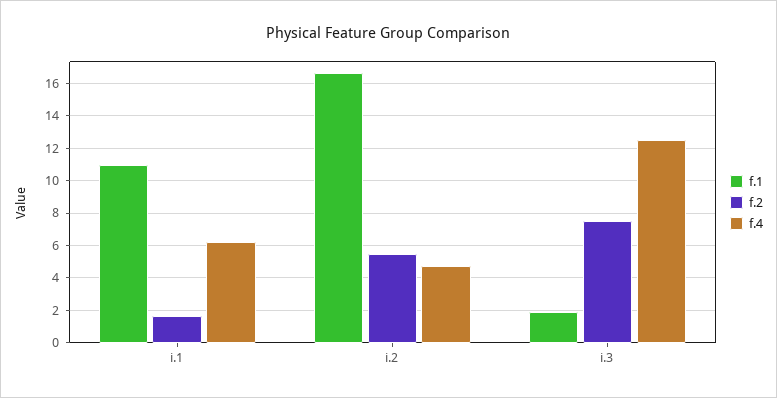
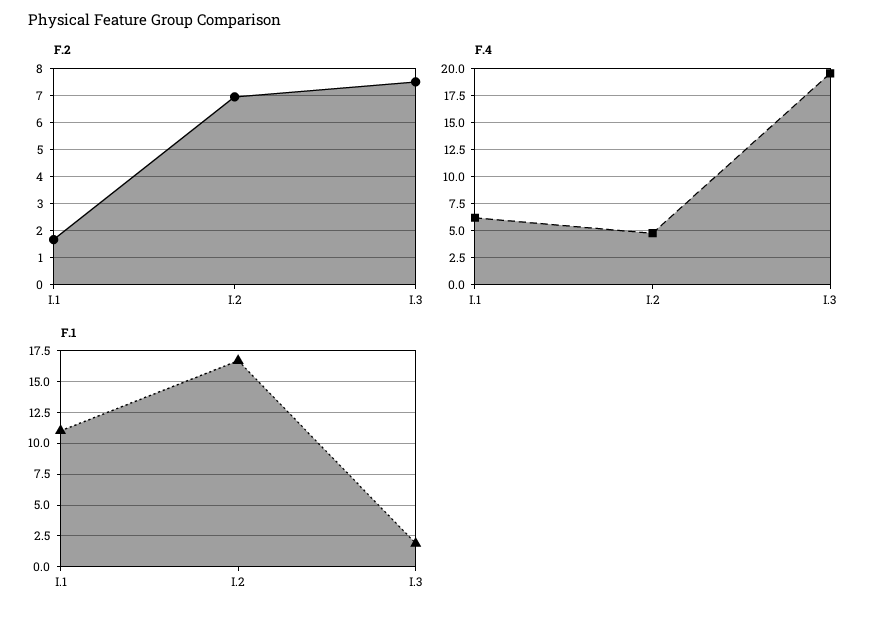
  {
    "f.1": {
      "i.1": 11,
      "i.2": 16.5,
      "i.3": 2
    },
    "f.2": {
      "i.1": 1.75,
-     "i.2": 5.5,
+     "i.2": 7,
      "i.3": 7.5
    },
    "f.4": {
      "i.1": 6,
      "i.2": 5,
-     "i.3": 12.5
+     "i.3": 20
    }
  }

